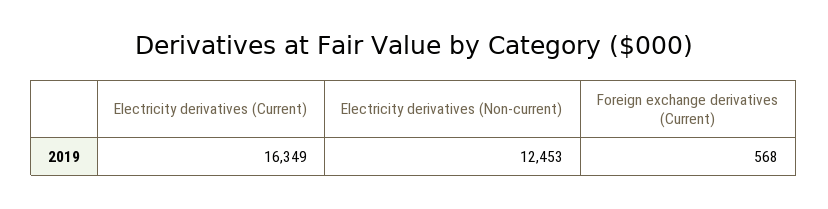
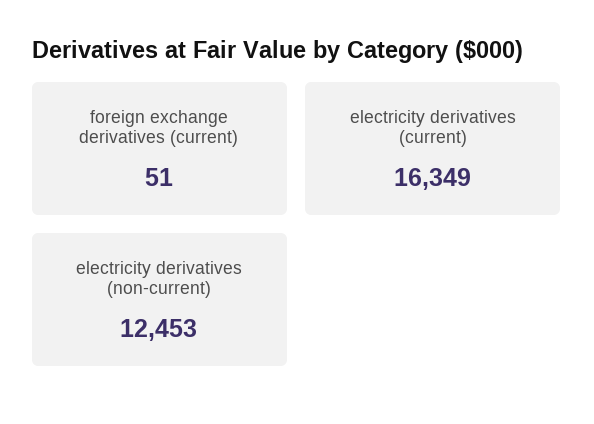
  {
    "Electricity derivatives (Current)": 16349,
    "Electricity derivatives (Non-current)": 12453,
-   "Foreign exchange derivatives (Current)": 568
+   "Foreign exchange derivatives (Current)": 51
  }

